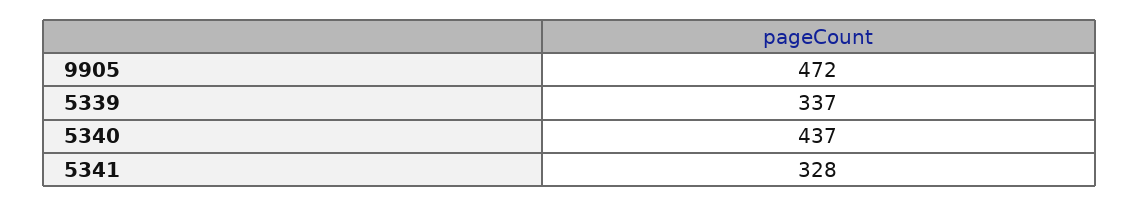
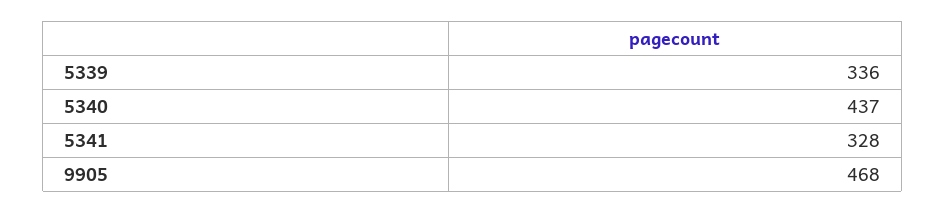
  {
-   "9905": 472,
+   "9905": 468,
-   "5339": 337,
+   "5339": 336,
    "5340": 437,
    "5341": 328
  }

